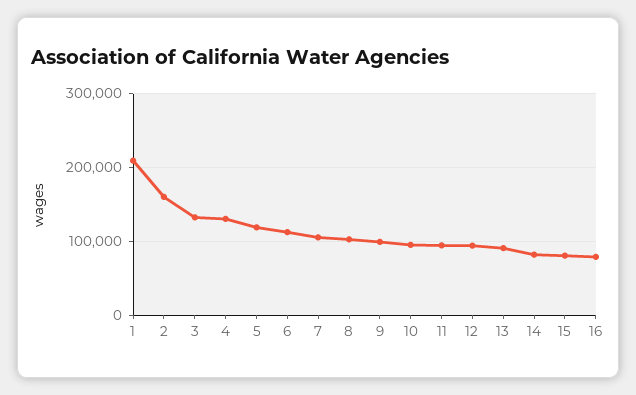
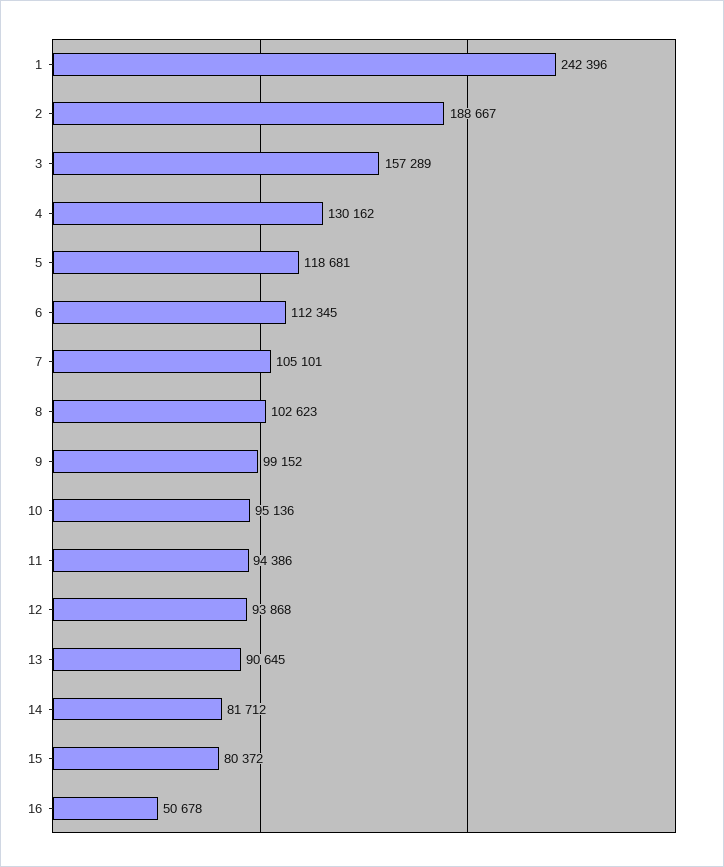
  {
-   "1": 210000,
+   "1": 242396,
-   "2": 160000,
+   "2": 188667,
-   "3": 130000,
+   "3": 157289,
    "4": 130162,
    "5": 118681,
    "6": 112345,
    "7": 105101,
    "8": 102623,
    "9": 99152,
    "10": 95136,
    "11": 94386,
    "12": 93868,
    "13": 90645,
    "14": 81712,
    "15": 80372,
-   "16": 80000
+   "16": 50678
  }

